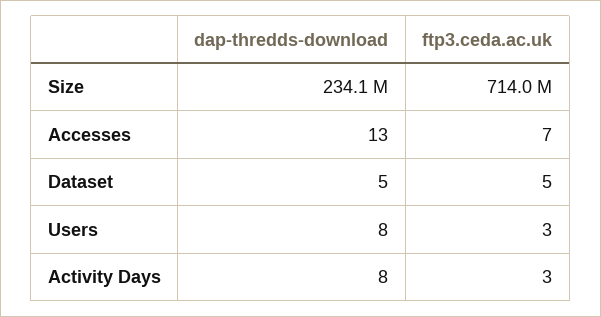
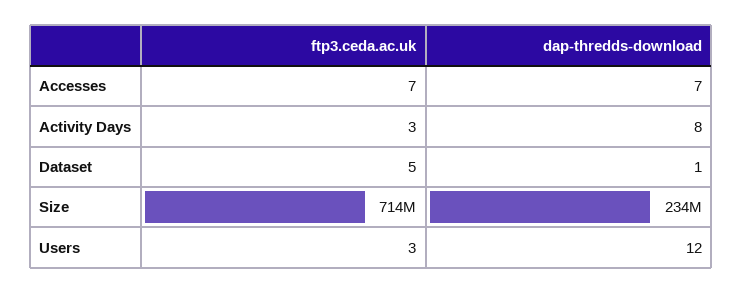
  {
    "dap-thredds-download": {
      "Size": 234100000,
-     "Accesses": 13,
+     "Accesses": 7,
-     "Dataset": 5,
+     "Dataset": 1,
-     "Users": 8,
+     "Users": 12,
      "Activity Days": 8
    },
    "ftp3.ceda.ac.uk": {
      "Size": 714000000,
      "Accesses": 7,
      "Dataset": 5,
      "Users": 3,
      "Activity Days": 3
    }
  }

